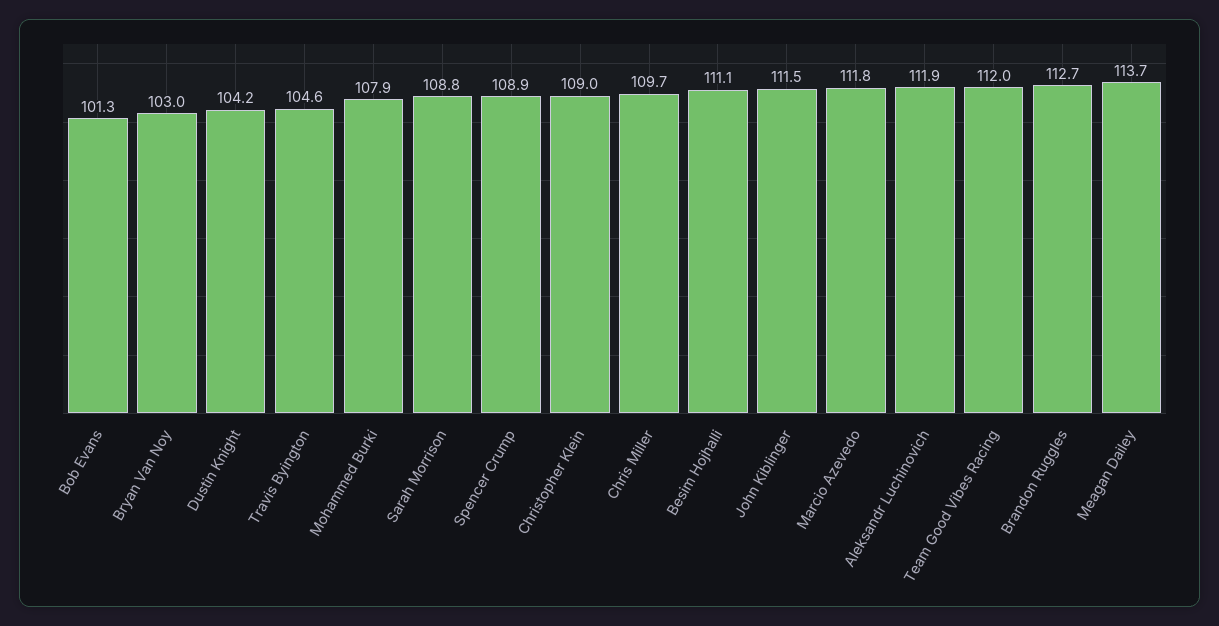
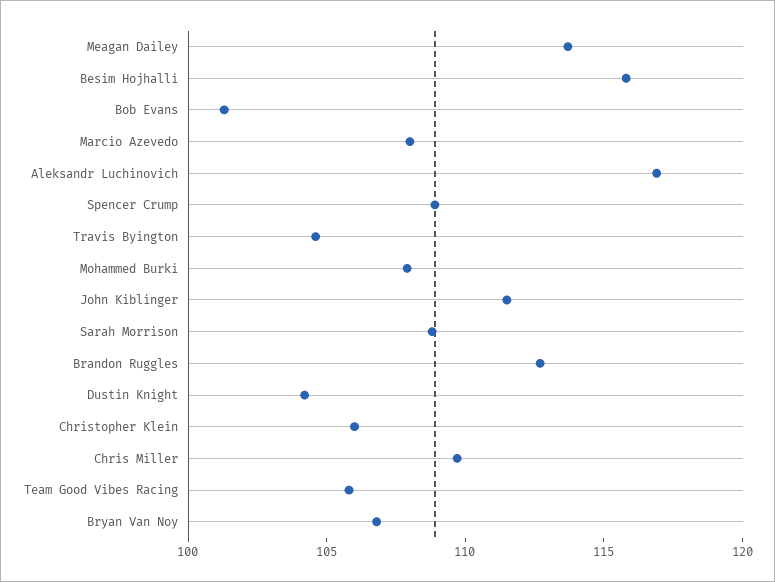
  {
    "Bob Evans": 101.3,
-   "Bryan Van Noy": 103,
+   "Bryan Van Noy": 107,
    "Dustin Knight": 104.2,
    "Travis Byington": 104.6,
    "Mohammed Burki": 107.9,
    "Sarah Morrison": 108.8,
    "Spencer Crump": 108.9,
-   "Christopher Klein": 109,
+   "Christopher Klein": 106,
    "Chris Miller": 109.7,
-   "Besim Hojhalli": 111.1,
+   "Besim Hojhalli": 116,
    "John Kiblinger": 111.5,
-   "Marcio Azevedo": 111.8,
+   "Marcio Azevedo": 108,
-   "Aleksandr Luchinovich": 111.9,
+   "Aleksandr Luchinovich": 117,
-   "Team Good Vibes Racing": 112,
+   "Team Good Vibes Racing": 106,
    "Brandon Ruggles": 112.7,
    "Meagan Dailey": 113.7
  }

